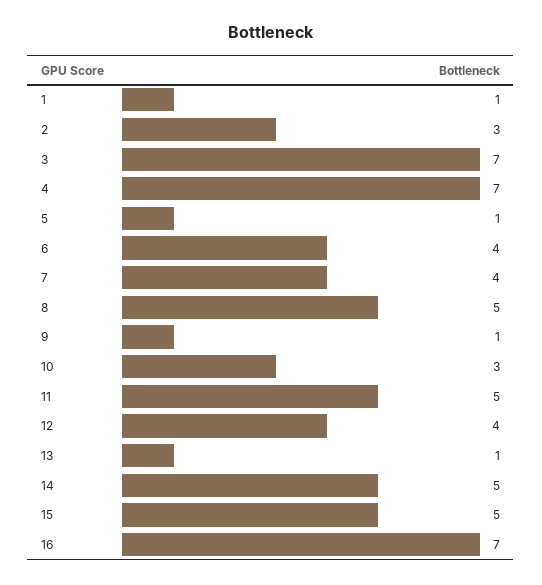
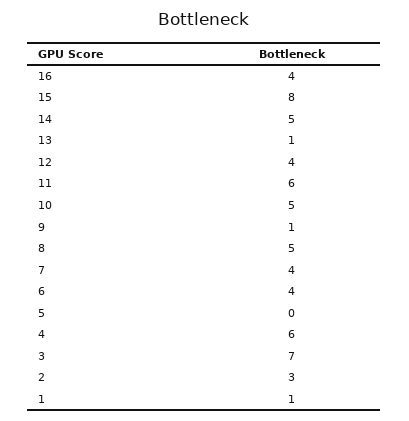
  {
    "1": 1,
    "2": 3,
    "3": 7,
-   "4": 7,
+   "4": 6,
-   "5": 1,
+   "5": 0,
    "6": 4,
    "7": 4,
    "8": 5,
    "9": 1,
-   "10": 3,
+   "10": 5,
-   "11": 5,
+   "11": 6,
    "12": 4,
    "13": 1,
    "14": 5,
-   "15": 5,
+   "15": 8,
-   "16": 7
+   "16": 4
  }

